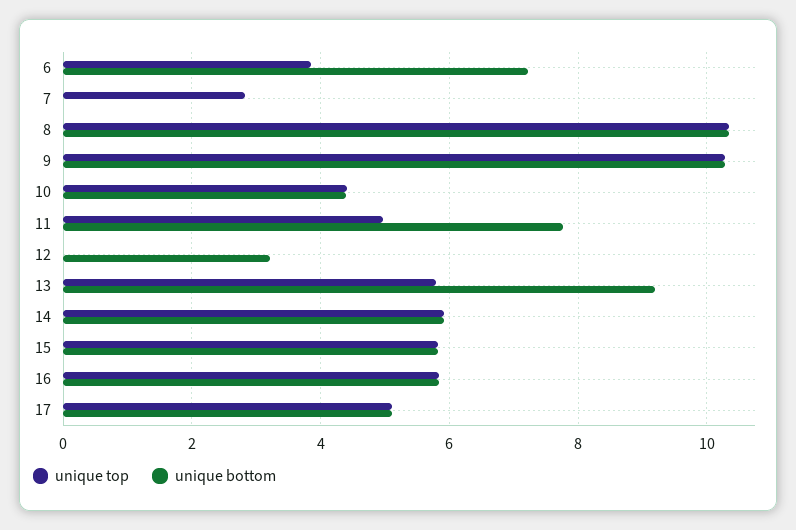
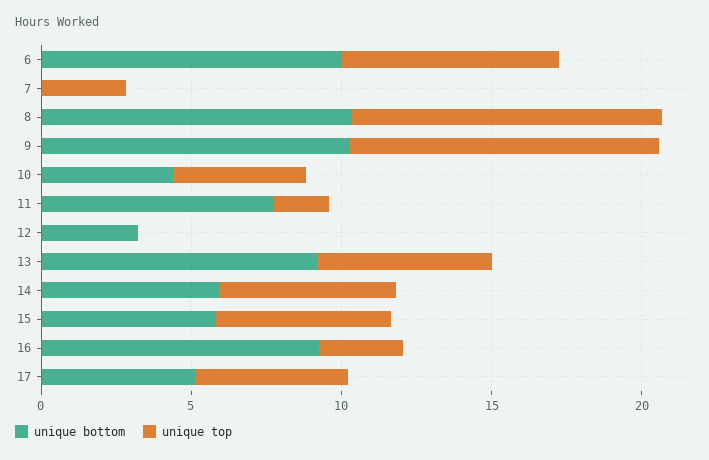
  {
    "unique top": {
-     "6": 3.8,
+     "6": 7,
      "7": 2.8,
      "8": 10.4,
      "9": 10.2,
      "10": 4.4,
-     "11": 5,
+     "11": 2,
      "12": 0,
      "13": 5.8,
      "14": 6,
      "15": 5.8,
-     "16": 5.8,
+     "16": 3,
      "17": 5.2
    },
    "unique bottom": {
-     "6": 7.2,
+     "6": 10,
      "7": 0,
      "8": 10.4,
      "9": 10.2,
      "10": 4.4,
      "11": 7.8,
      "12": 3.2,
      "13": 9.2,
      "14": 6,
      "15": 5.8,
-     "16": 5.8,
+     "16": 9,
      "17": 5.2
    }
  }

